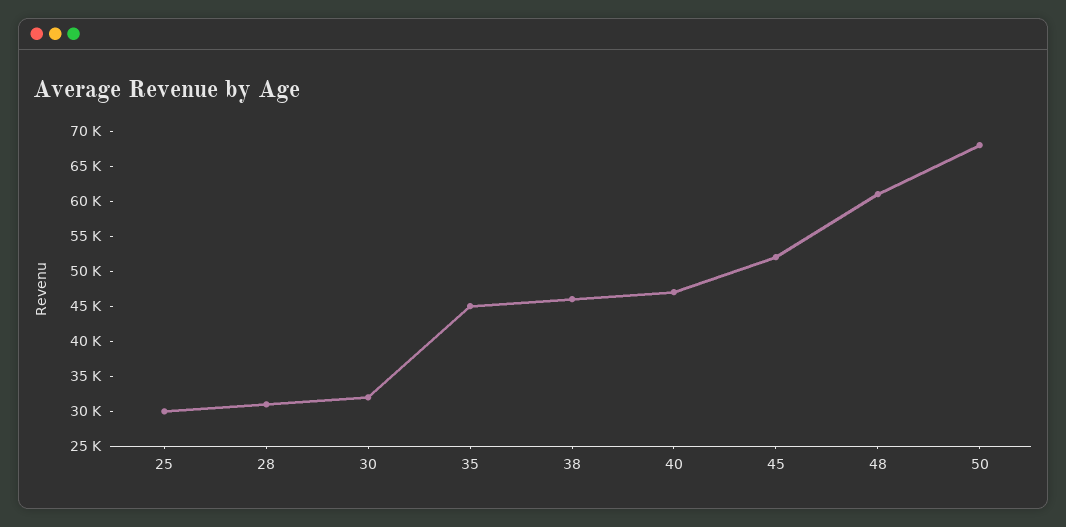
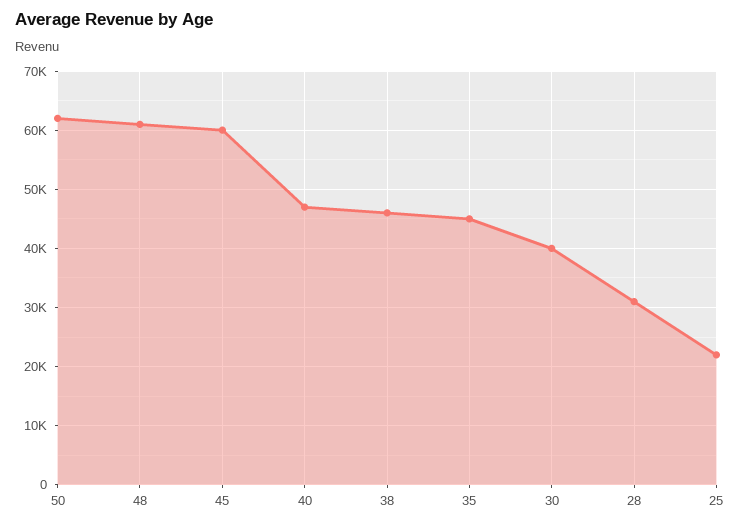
  {
-   "25": 30000,
+   "25": 22000,
    "28": 32000,
-   "30": 32500,
+   "30": 40000,
    "35": 46000,
    "38": 46000,
    "40": 48000,
-   "45": 52500,
+   "45": 60000,
    "48": 62000,
-   "50": 67500
+   "50": 62000
  }

